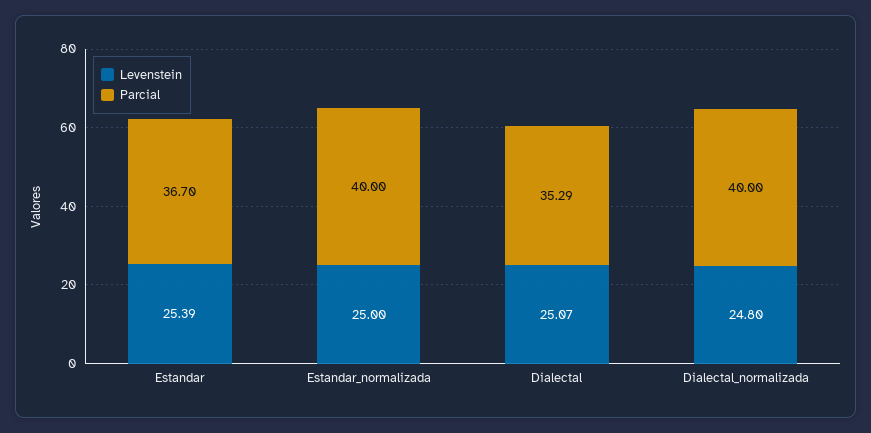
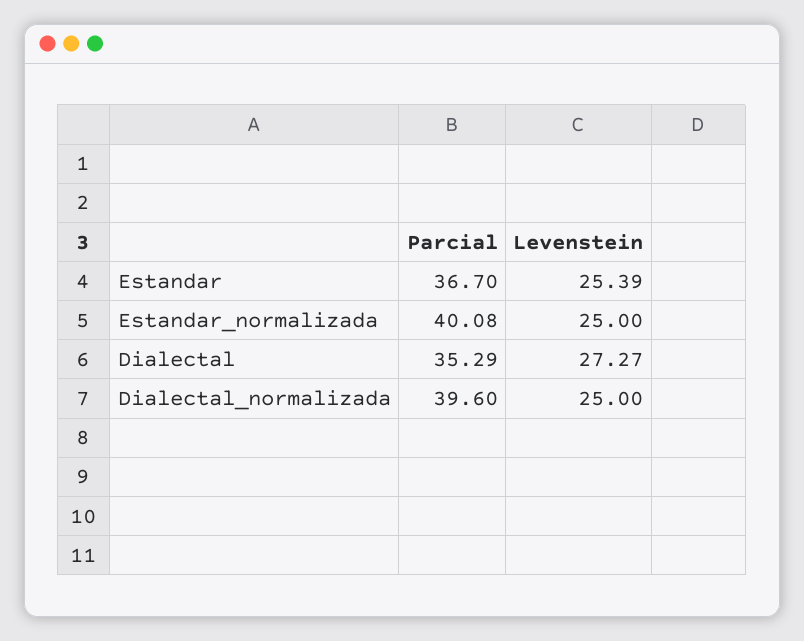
  {
    "Levenstein": {
      "Estandar": 25.39,
      "Estandar_normalizada": 25,
-     "Dialectal": 25.07,
+     "Dialectal": 27.27,
-     "Dialectal_normalizada": 24.8
+     "Dialectal_normalizada": 25
    },
    "Parcial": {
      "Estandar": 36.7,
-     "Estandar_normalizada": 40,
+     "Estandar_normalizada": 40.08,
      "Dialectal": 35.29,
-     "Dialectal_normalizada": 40
+     "Dialectal_normalizada": 39.6
    }
  }

